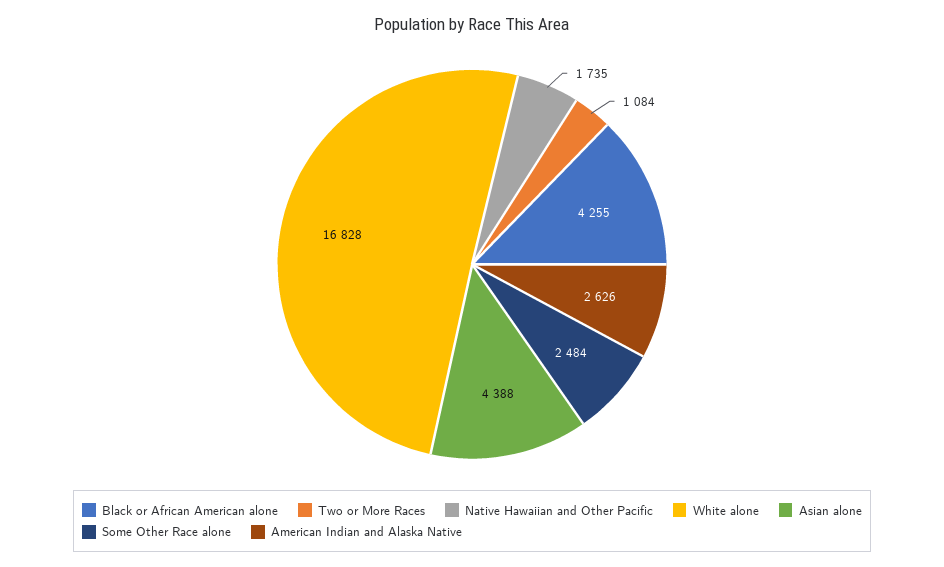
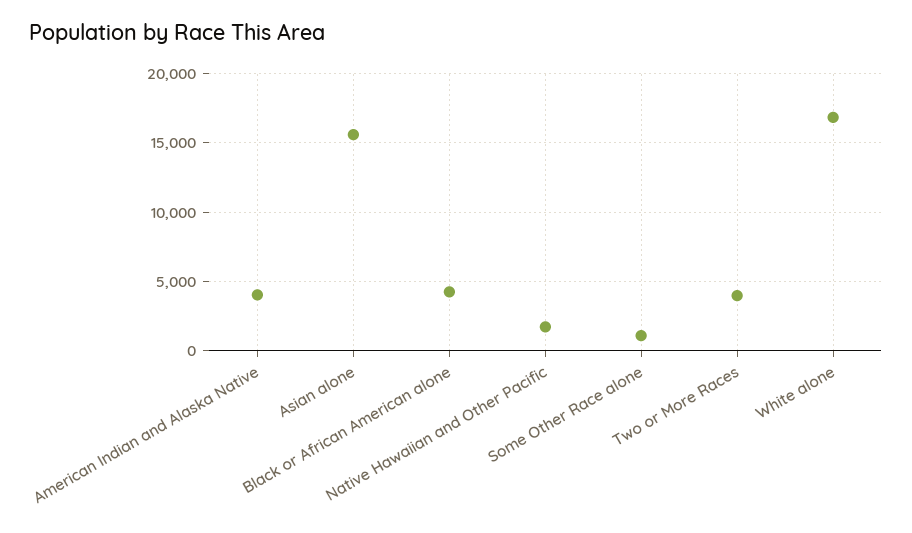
  {
    "Black or African American alone": 4255,
-   "Two or More Races": 1084,
+   "Two or More Races": 4000,
    "Native Hawaiian and Other Pacific": 1735,
    "White alone": 16828,
-   "Asian alone": 4388,
+   "Asian alone": 15500,
-   "Some Other Race alone": 2484,
+   "Some Other Race alone": 1000,
-   "American Indian and Alaska Native": 2626
+   "American Indian and Alaska Native": 4000
  }

